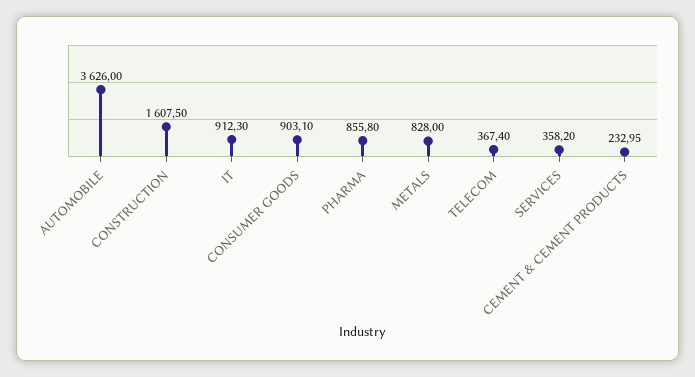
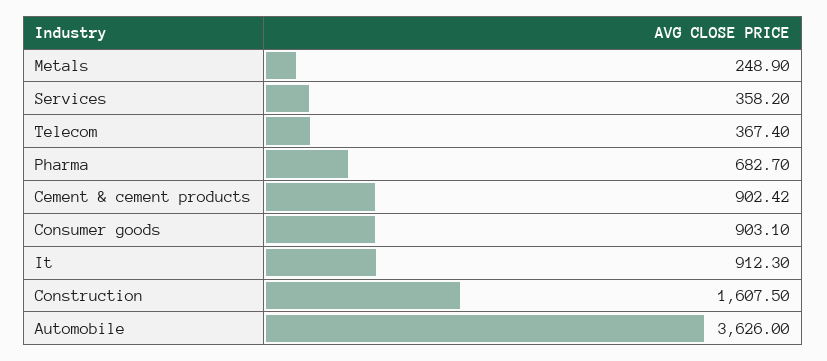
  {
    "AUTOMOBILE": 3626,
    "CONSTRUCTION": 1607.5,
    "IT": 912.3,
    "CONSUMER GOODS": 903.1,
-   "PHARMA": 855.8,
+   "PHARMA": 682.7,
-   "METALS": 828,
+   "METALS": 248.9,
    "TELECOM": 367.4,
    "SERVICES": 358.2,
-   "CEMENT & CEMENT PRODUCTS": 232.95
+   "CEMENT & CEMENT PRODUCTS": 902.42
  }

